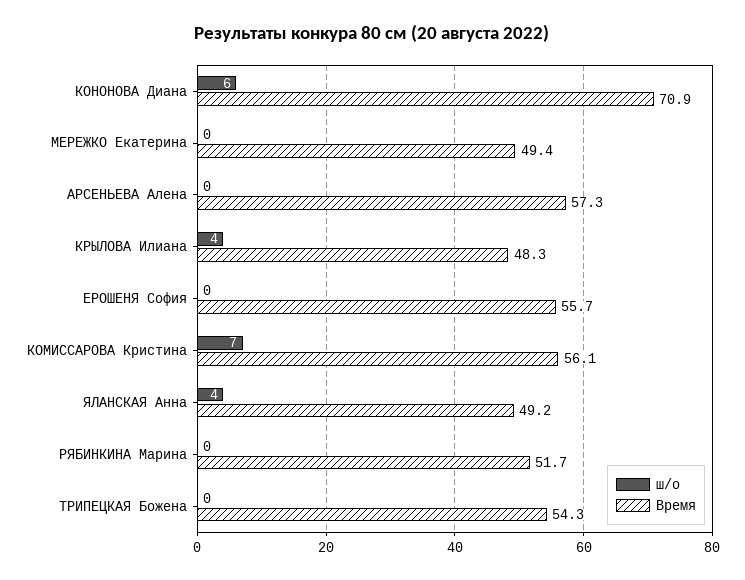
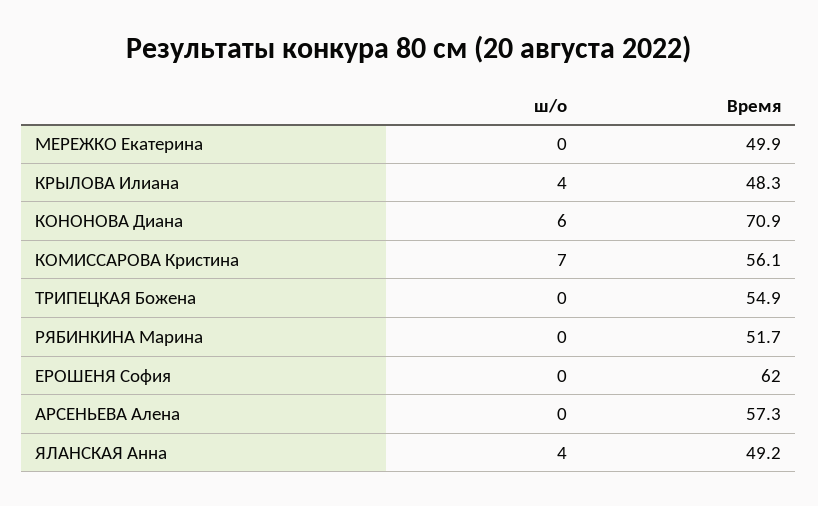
  {
    "ш/о": {
      "КОНОНОВА Диана": 6,
      "МЕРЕЖКО Екатерина": 0,
      "АРСЕНЬЕВА Алена": 0,
      "КРЫЛОВА Илиана": 4,
      "ЕРОШЕНЯ София": 0,
      "КОМИССАРОВА Кристина": 7,
      "ЯЛАНСКАЯ Анна": 4,
      "РЯБИНКИНА Марина": 0,
      "ТРИПЕЦКАЯ Божена": 0
    },
    "Время": {
      "КОНОНОВА Диана": 70.9,
-     "МЕРЕЖКО Екатерина": 49.4,
+     "МЕРЕЖКО Екатерина": 49.9,
      "АРСЕНЬЕВА Алена": 57.3,
      "КРЫЛОВА Илиана": 48.3,
-     "ЕРОШЕНЯ София": 55.7,
+     "ЕРОШЕНЯ София": 62,
      "КОМИССАРОВА Кристина": 56.1,
      "ЯЛАНСКАЯ Анна": 49.2,
      "РЯБИНКИНА Марина": 51.7,
-     "ТРИПЕЦКАЯ Божена": 54.3
+     "ТРИПЕЦКАЯ Божена": 54.9
    }
  }

